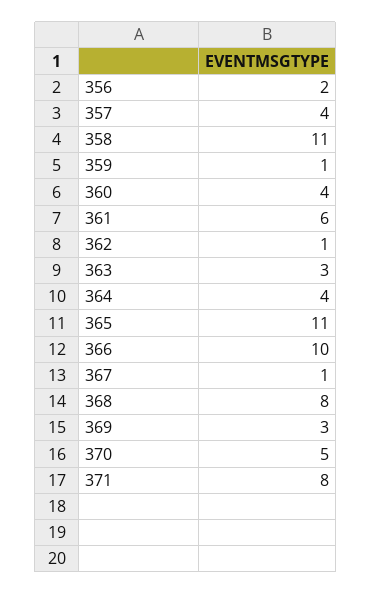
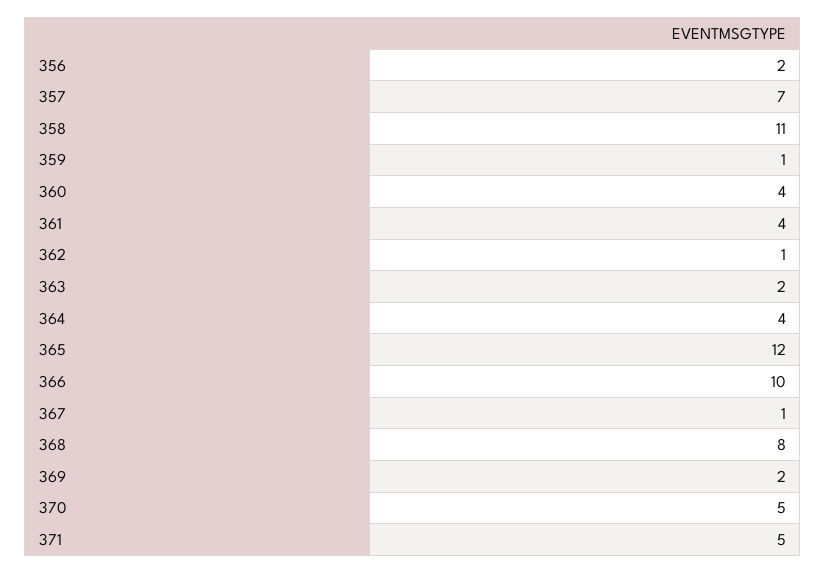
  {
    "356": 2,
-   "357": 4,
+   "357": 7,
    "358": 11,
    "359": 1,
    "360": 4,
-   "361": 6,
+   "361": 4,
    "362": 1,
-   "363": 3,
+   "363": 2,
    "364": 4,
-   "365": 11,
+   "365": 12,
    "366": 10,
    "367": 1,
    "368": 8,
-   "369": 3,
+   "369": 2,
    "370": 5,
-   "371": 8
+   "371": 5
  }

